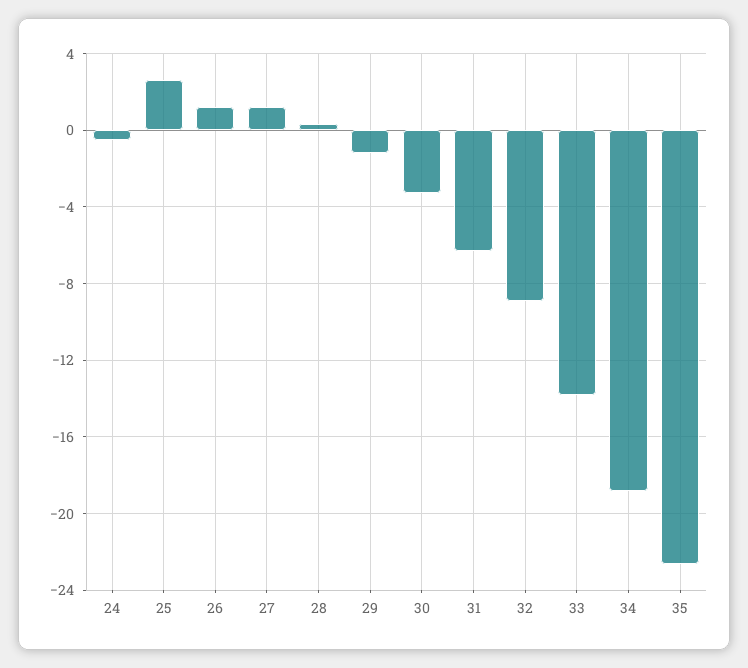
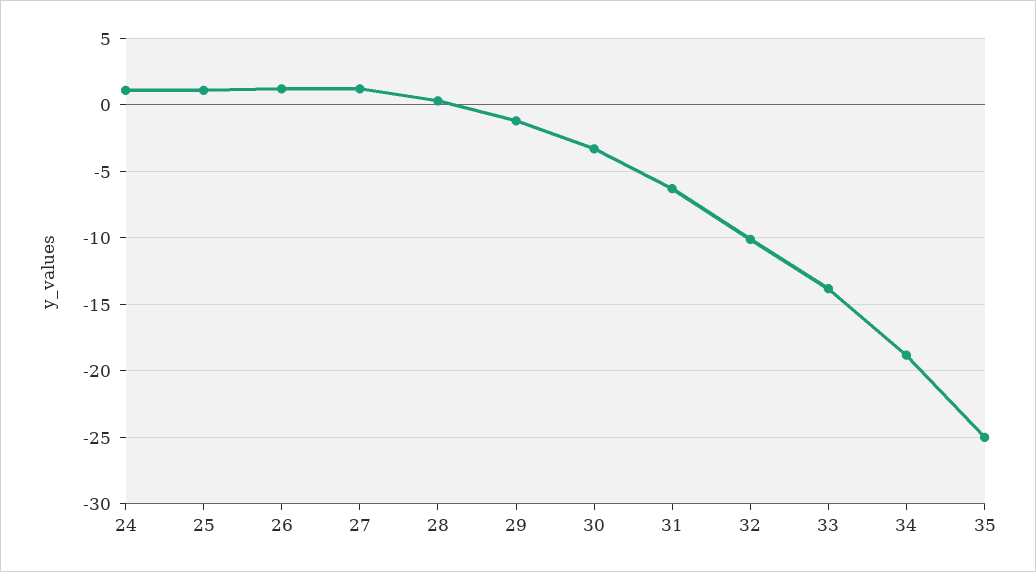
  {
-   "24": -0.5,
+   "24": 1,
-   "25": 2.5,
+   "25": 1,
    "26": 1,
    "27": 1,
    "28": 0.5,
    "29": -1,
    "30": -3.5,
    "31": -6.5,
-   "32": -9,
+   "32": -10,
    "33": -14,
    "34": -19,
-   "35": -22.5
+   "35": -25
  }

